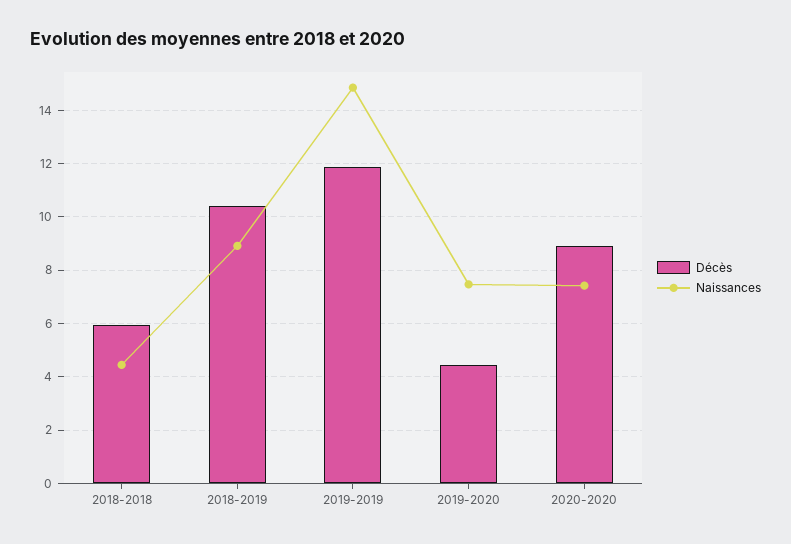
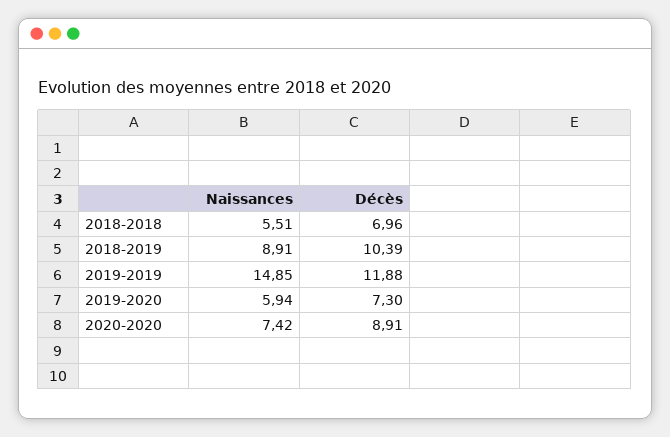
  {
    "Décès": {
-     "2018-2018": 6,
+     "2018-2018": 6.96,
      "2018-2019": 10.39,
      "2019-2019": 11.88,
-     "2019-2020": 4.5,
+     "2019-2020": 7.3,
      "2020-2020": 8.91
    },
    "Naissances": {
-     "2018-2018": 4.5,
+     "2018-2018": 5.51,
      "2018-2019": 8.91,
      "2019-2019": 14.85,
-     "2019-2020": 7.5,
+     "2019-2020": 5.94,
      "2020-2020": 7.42
    }
  }

